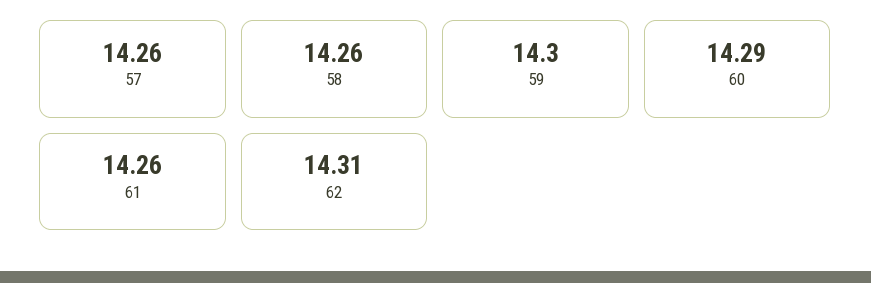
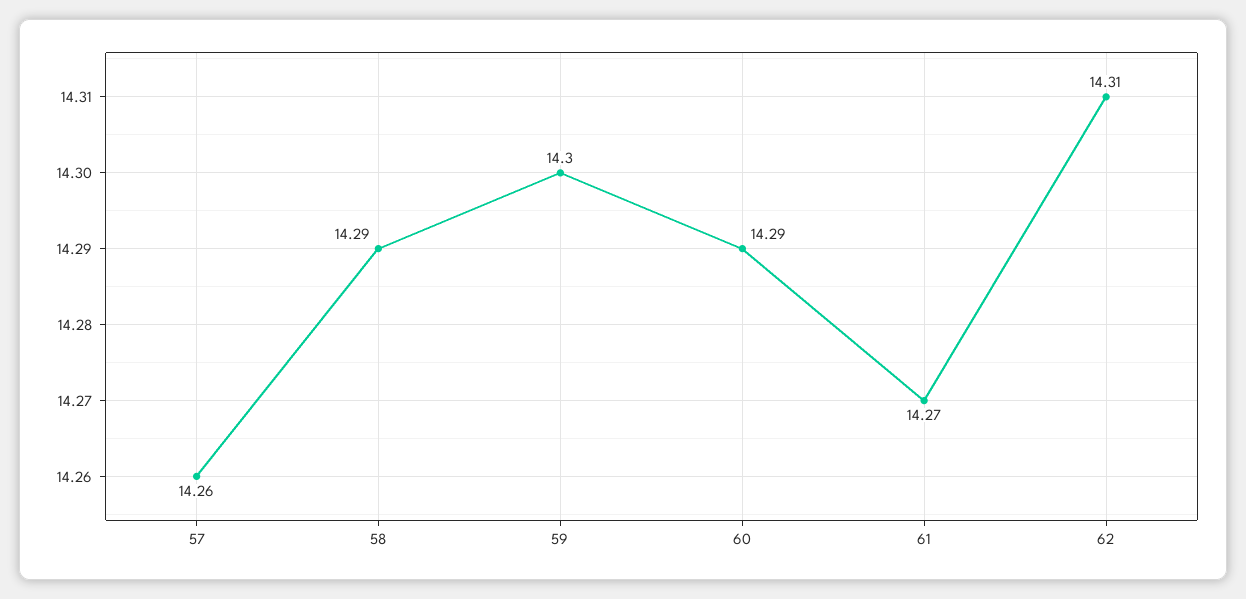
  {
    "57": 14.26,
-   "58": 14.26,
+   "58": 14.29,
    "59": 14.3,
    "60": 14.29,
-   "61": 14.26,
+   "61": 14.27,
    "62": 14.31
  }

